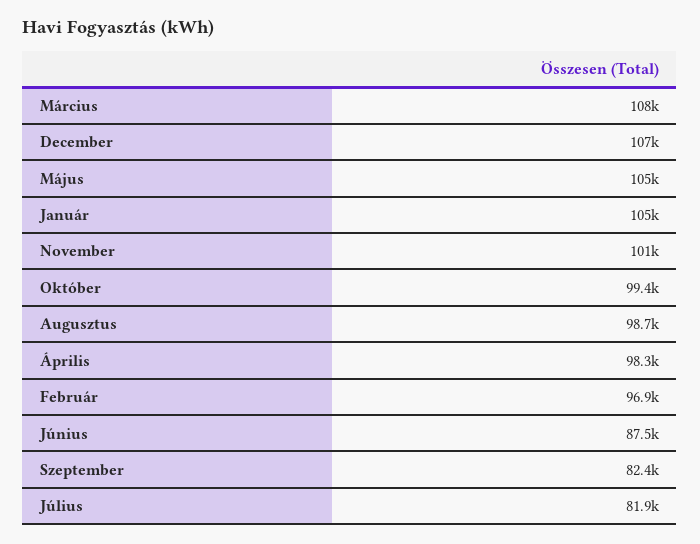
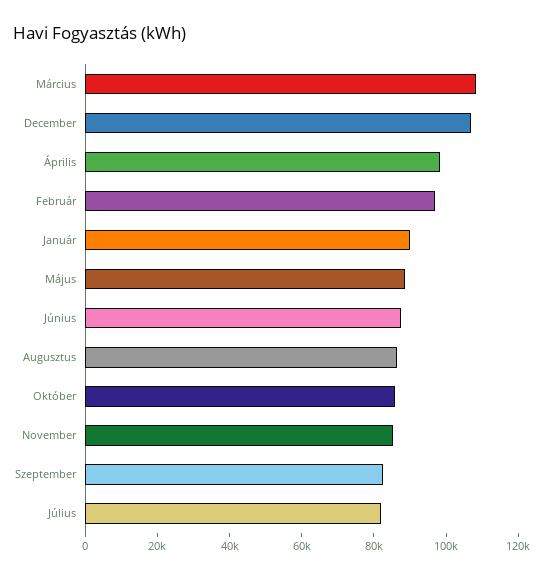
  {
    "Március": 108000,
    "December": 107000,
-   "Május": 105000,
+   "Május": 90000,
-   "Január": 105000,
+   "Január": 90000,
-   "November": 101000,
+   "November": 85000,
-   "Október": 99400,
+   "Október": 85000,
-   "Augusztus": 98700,
+   "Augusztus": 85000,
    "Április": 98300,
    "Február": 96900,
    "Június": 87500,
    "Szeptember": 82400,
    "Július": 81900
  }

